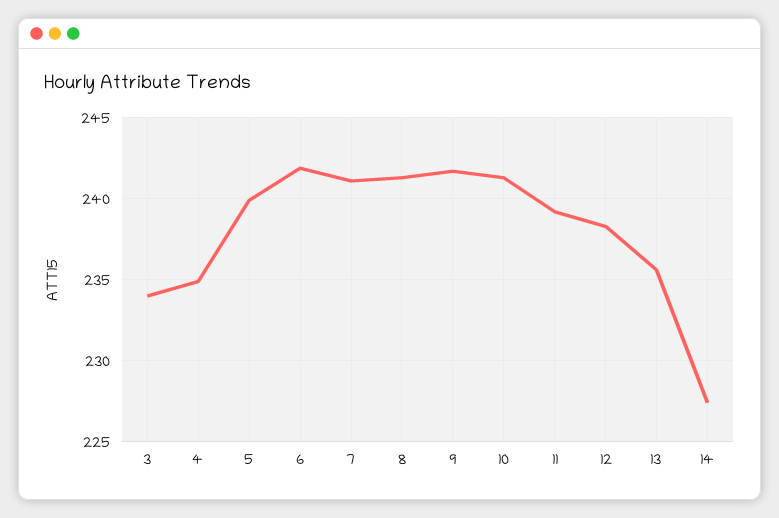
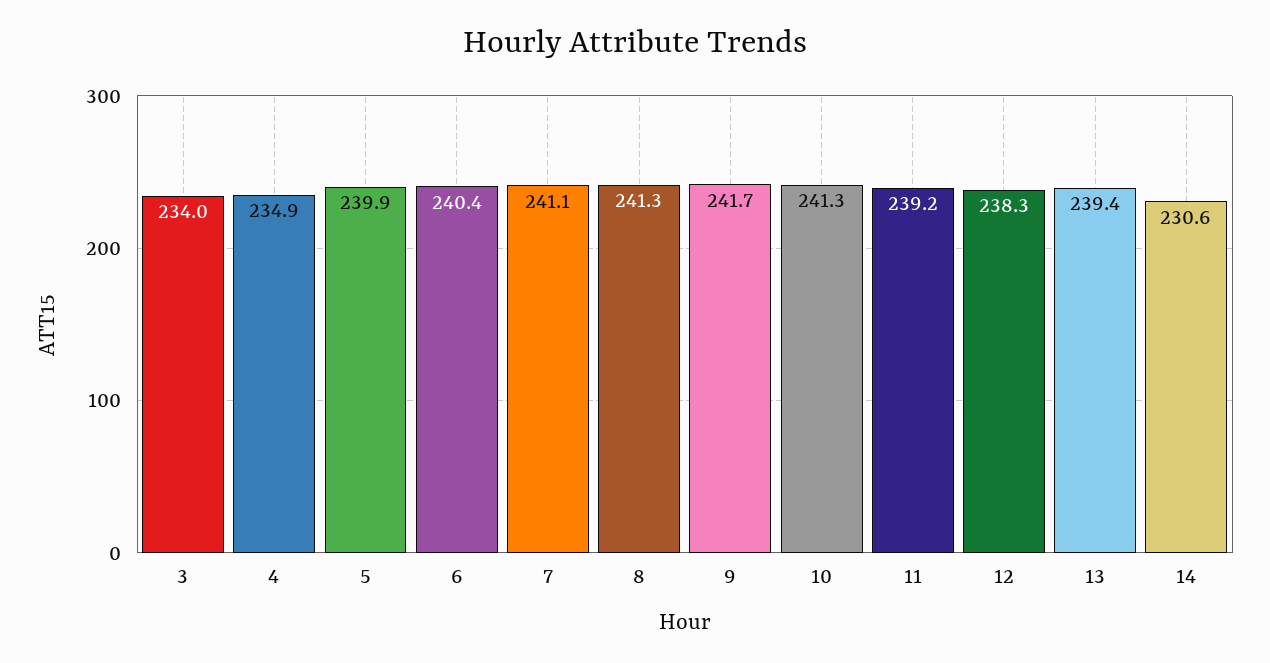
  {
    "3": 234,
    "4": 234.9,
    "5": 239.9,
-   "6": 242,
+   "6": 240.4,
    "7": 241.1,
    "8": 241.3,
    "9": 241.7,
    "10": 241.3,
    "11": 239.2,
    "12": 238.3,
-   "13": 235.5,
+   "13": 239.4,
-   "14": 227.5
+   "14": 230.6
  }

